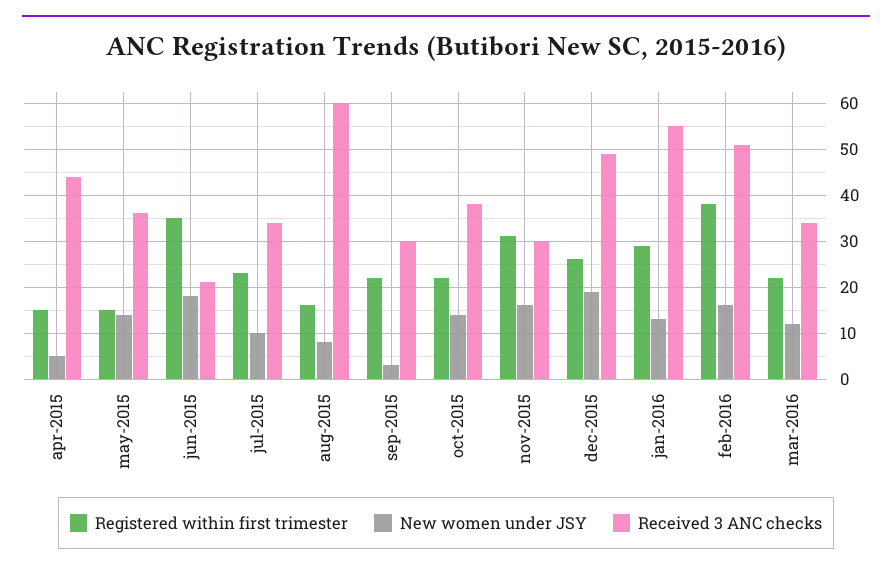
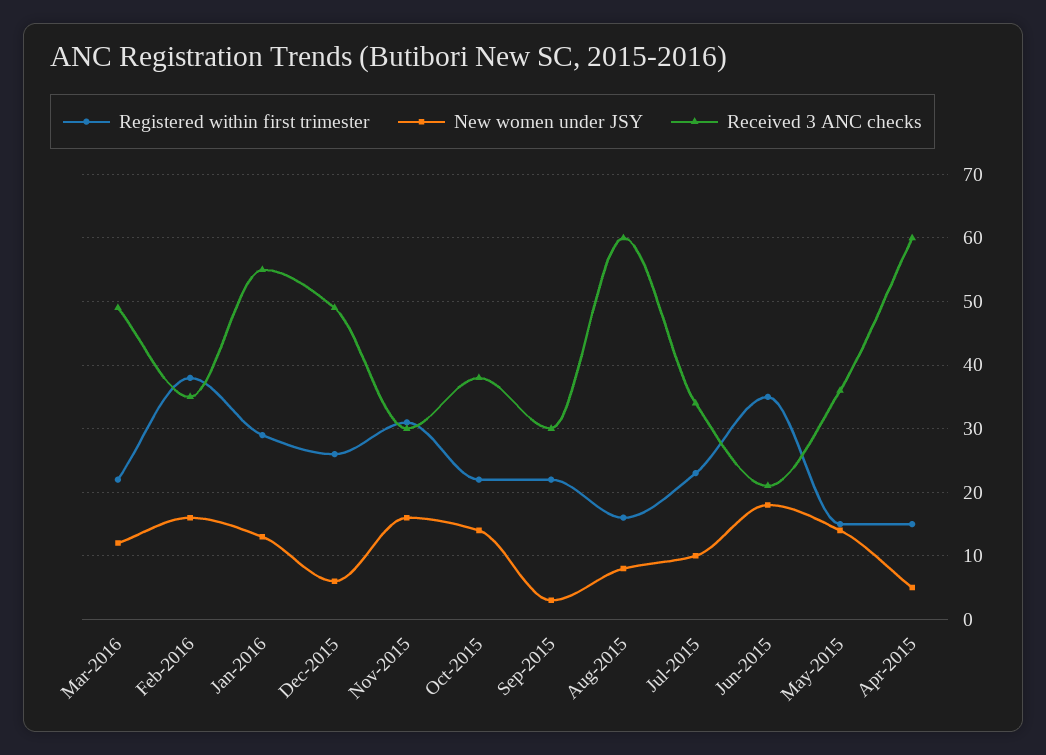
  {
    "Registered within first trimester": {
      "apr-2015": 15,
      "may-2015": 15,
      "jun-2015": 35,
      "jul-2015": 23,
      "aug-2015": 16,
      "sep-2015": 22,
      "oct-2015": 22,
      "nov-2015": 31,
      "dec-2015": 26,
      "jan-2016": 29,
      "feb-2016": 38,
      "mar-2016": 22
    },
    "New women under JSY": {
      "apr-2015": 5,
      "may-2015": 14,
      "jun-2015": 18,
      "jul-2015": 10,
      "aug-2015": 8,
      "sep-2015": 3,
      "oct-2015": 14,
      "nov-2015": 16,
-     "dec-2015": 20,
+     "dec-2015": 6,
      "jan-2016": 13,
      "feb-2016": 16,
      "mar-2016": 12
    },
    "Received 3 ANC checks": {
-     "apr-2015": 45,
+     "apr-2015": 60,
      "may-2015": 36,
      "jun-2015": 21,
      "jul-2015": 34,
      "aug-2015": 60,
      "sep-2015": 30,
      "oct-2015": 38,
      "nov-2015": 30,
      "dec-2015": 49,
      "jan-2016": 55,
-     "feb-2016": 50,
+     "feb-2016": 35,
-     "mar-2016": 35
+     "mar-2016": 49
    }
  }

